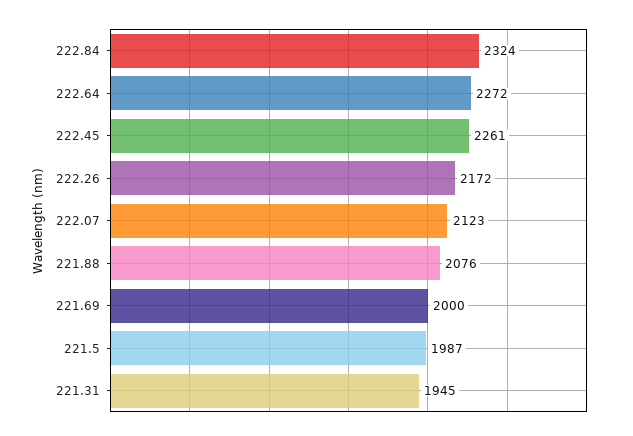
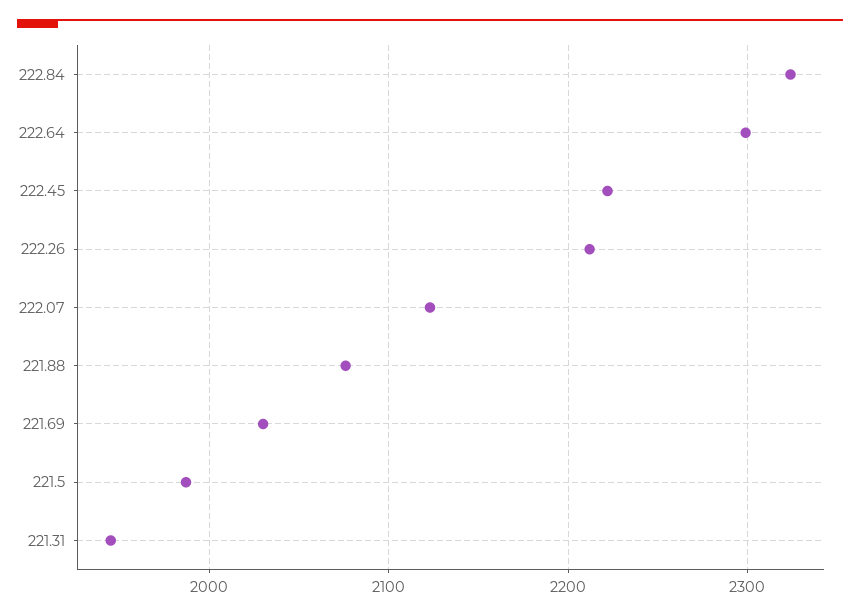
  {
    "222.84": 2324,
-   "222.64": 2272,
+   "222.64": 2300,
-   "222.45": 2261,
+   "222.45": 2220,
-   "222.26": 2172,
+   "222.26": 2210,
    "222.07": 2123,
    "221.88": 2076,
-   "221.69": 2000,
+   "221.69": 2030,
    "221.5": 1987,
    "221.31": 1945
  }

